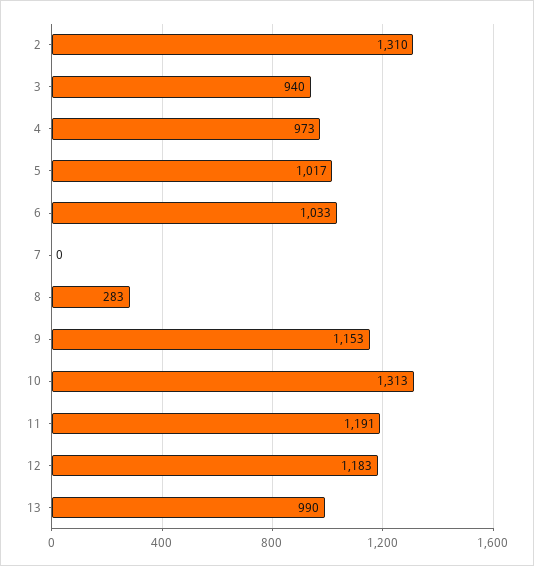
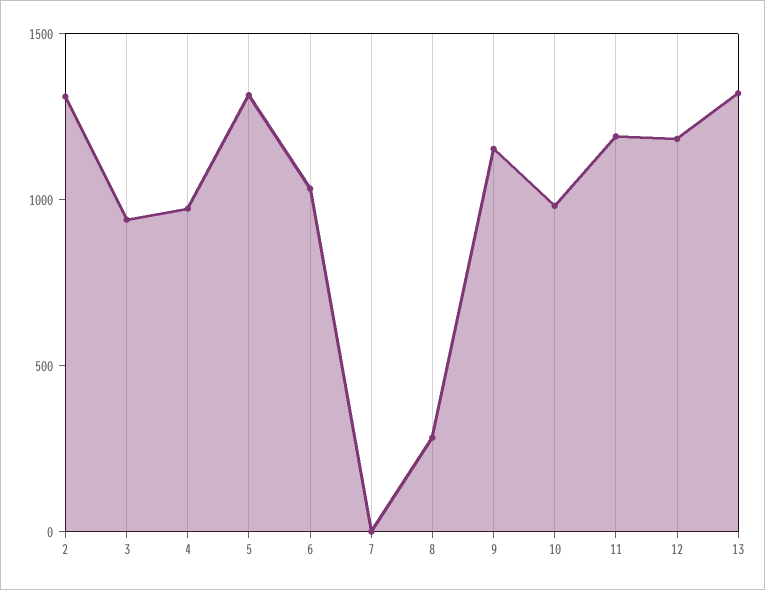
  {
    "2": 1310,
    "3": 940,
    "4": 973,
-   "5": 1017,
+   "5": 1300,
    "6": 1033,
    "7": 0,
    "8": 283,
    "9": 1153,
-   "10": 1313,
+   "10": 1000,
    "11": 1191,
    "12": 1183,
-   "13": 990
+   "13": 1300
  }

